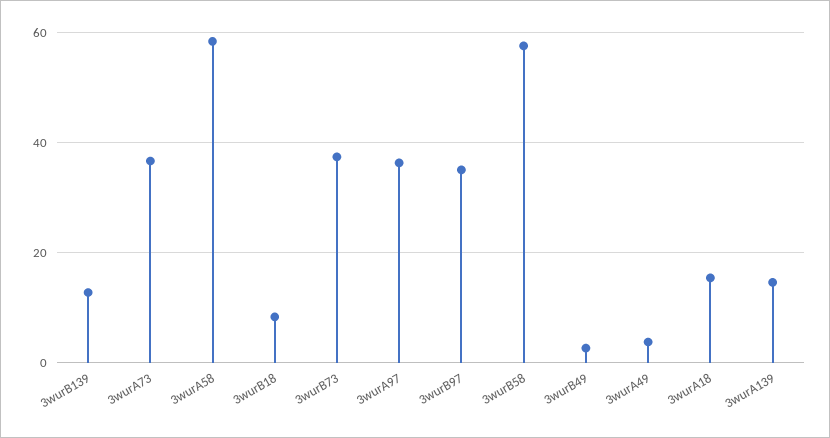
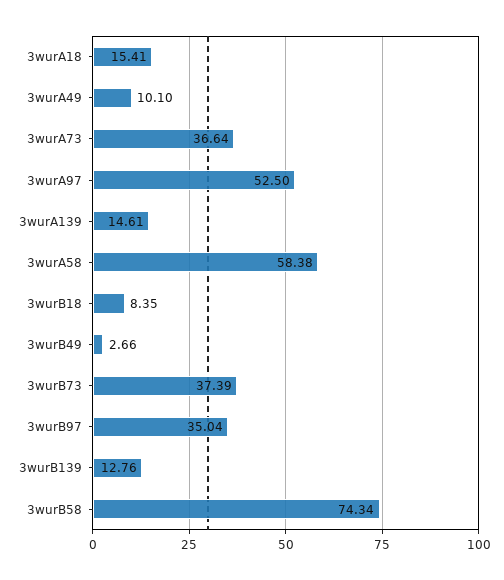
  {
    "3wurB139": 12.76,
    "3wurA73": 36.64,
    "3wurA58": 58.38,
    "3wurB18": 8.35,
    "3wurB73": 37.39,
-   "3wurA97": 36,
+   "3wurA97": 52.5,
    "3wurB97": 35.04,
-   "3wurB58": 58,
+   "3wurB58": 74.34,
    "3wurB49": 2.66,
-   "3wurA49": 4,
+   "3wurA49": 10.1,
    "3wurA18": 15.41,
    "3wurA139": 14.61
  }

